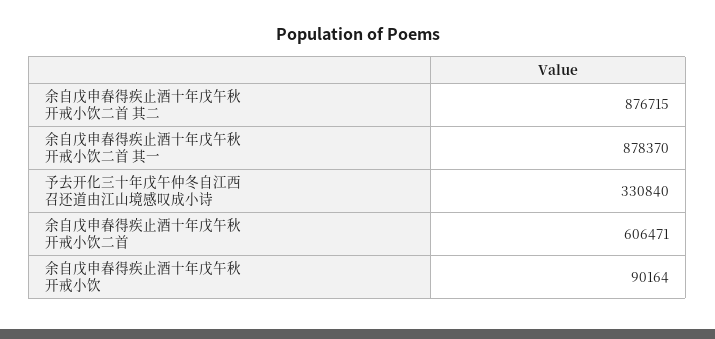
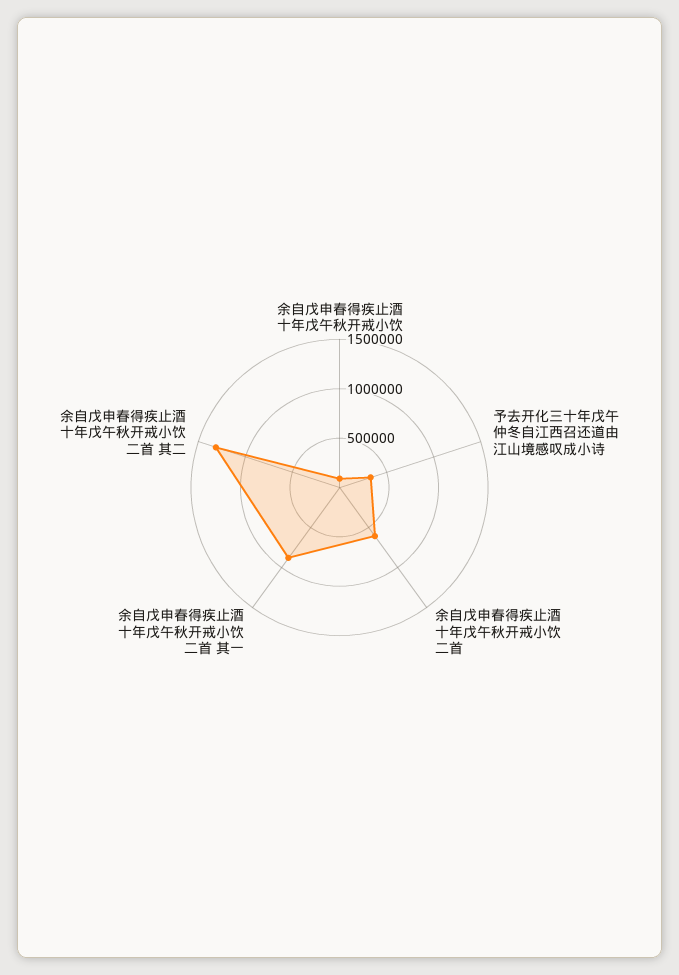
  {
-   "余自戊申春得疾止酒十年戊午秋开戒小饮二首 其二": 876715,
+   "余自戊申春得疾止酒十年戊午秋开戒小饮二首 其二": 1300000,
    "余自戊申春得疾止酒十年戊午秋开戒小饮二首 其一": 878370,
    "予去开化三十年戊午仲冬自江西召还道由江山境感叹成小诗": 330840,
    "余自戊申春得疾止酒十年戊午秋开戒小饮二首": 606471,
    "余自戊申春得疾止酒十年戊午秋开戒小饮": 90164
  }

